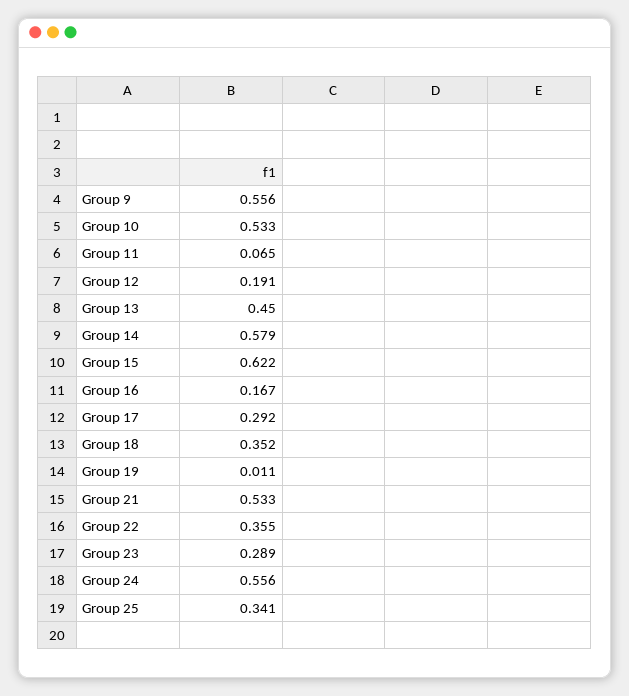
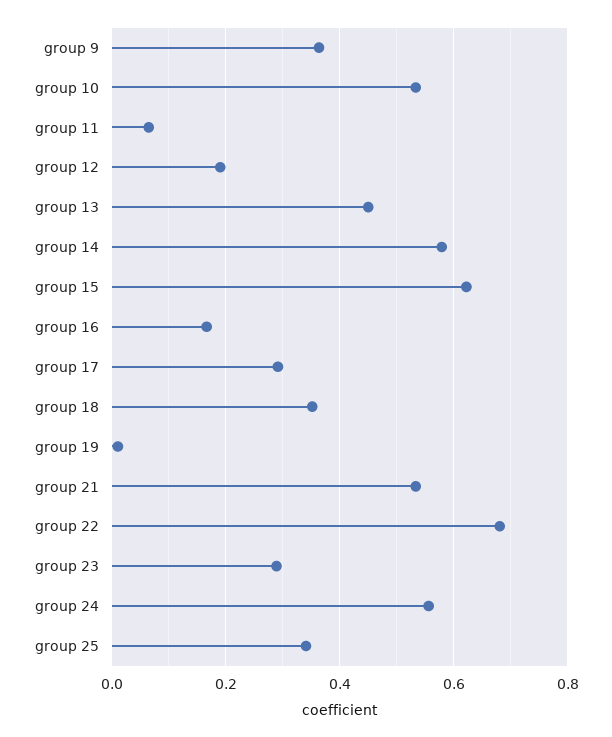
  {
-   "Group 9": 0.556,
+   "Group 9": 0.36,
    "Group 10": 0.533,
    "Group 11": 0.065,
    "Group 12": 0.191,
    "Group 13": 0.45,
    "Group 14": 0.579,
    "Group 15": 0.622,
    "Group 16": 0.167,
    "Group 17": 0.292,
    "Group 18": 0.352,
    "Group 19": 0.011,
    "Group 21": 0.533,
-   "Group 22": 0.355,
+   "Group 22": 0.68,
    "Group 23": 0.289,
    "Group 24": 0.556,
    "Group 25": 0.341
  }

